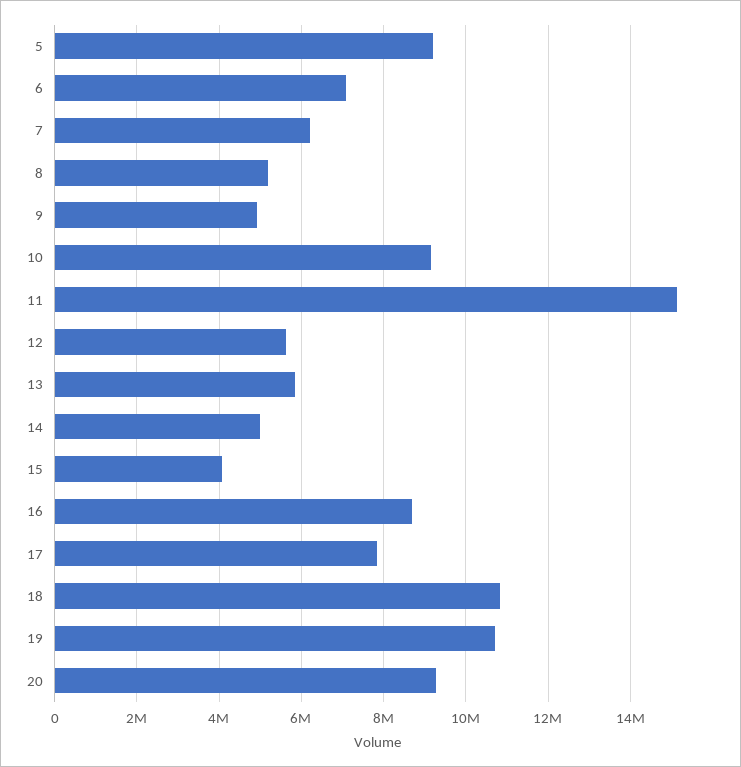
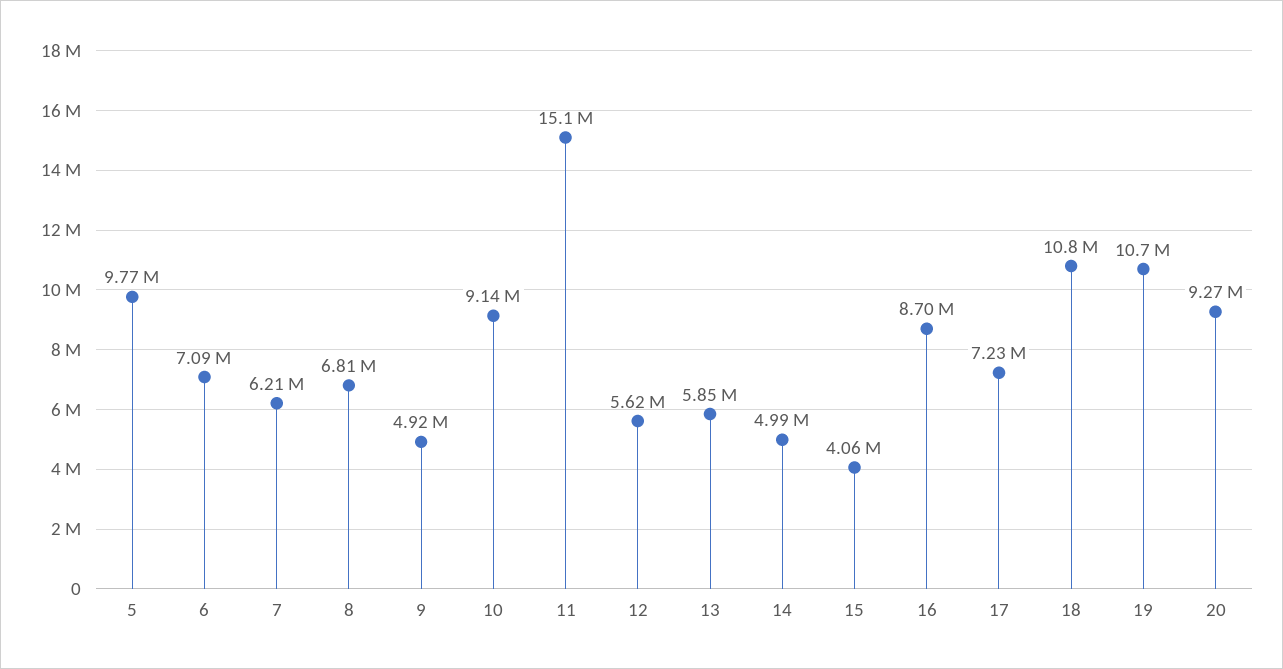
  {
-   "5": 9200000,
+   "5": 9770000,
    "6": 7090000,
    "7": 6210000,
-   "8": 5200000,
+   "8": 6810000,
    "9": 4920000,
    "10": 9140000,
    "11": 15100000,
    "12": 5620000,
    "13": 5850000,
    "14": 4990000,
    "15": 4060000,
    "16": 8700000,
-   "17": 7800000,
+   "17": 7230000,
    "18": 10800000,
    "19": 10700000,
    "20": 9270000
  }

